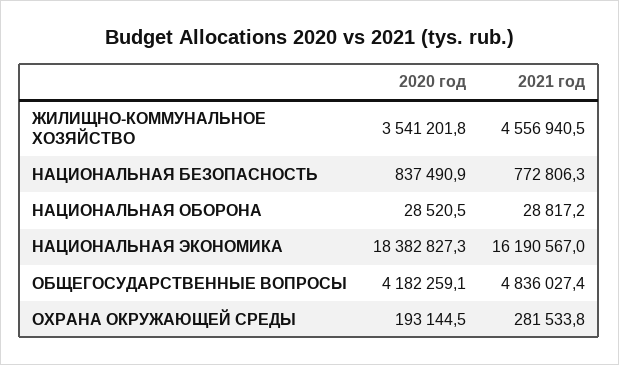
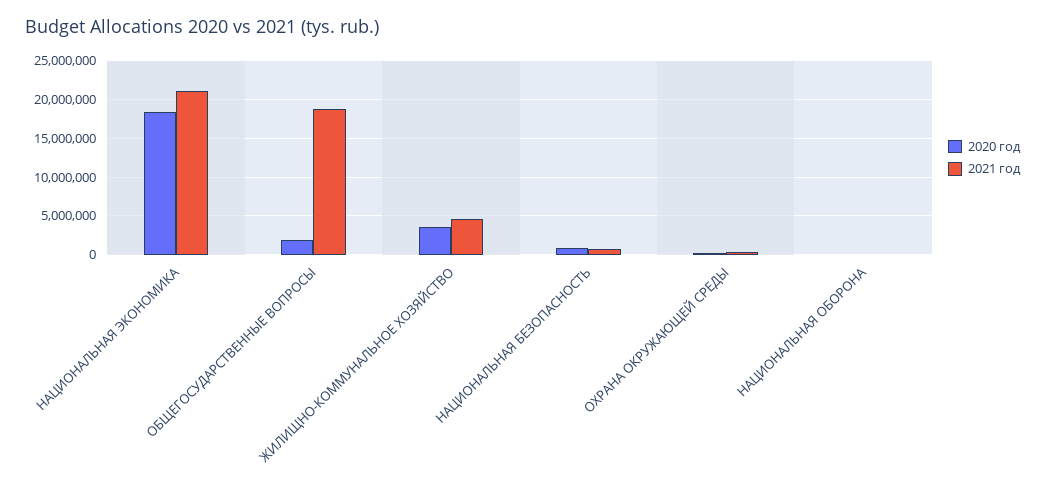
  {
    "2020 год": {
      "ЖИЛИЩНО-КОММУНАЛЬНОЕ ХОЗЯЙСТВО": 3541201.8,
      "НАЦИОНАЛЬНАЯ БЕЗОПАСНОСТЬ": 837490.9,
      "НАЦИОНАЛЬНАЯ ОБОРОНА": 28520.5,
      "НАЦИОНАЛЬНАЯ ЭКОНОМИКА": 18382827.3,
-     "ОБЩЕГОСУДАРСТВЕННЫЕ ВОПРОСЫ": 4182259.1,
+     "ОБЩЕГОСУДАРСТВЕННЫЕ ВОПРОСЫ": 2000000,
      "ОХРАНА ОКРУЖАЮЩЕЙ СРЕДЫ": 193144.5
    },
    "2021 год": {
      "ЖИЛИЩНО-КОММУНАЛЬНОЕ ХОЗЯЙСТВО": 4556940.5,
      "НАЦИОНАЛЬНАЯ БЕЗОПАСНОСТЬ": 772806.3,
      "НАЦИОНАЛЬНАЯ ОБОРОНА": 28817.2,
-     "НАЦИОНАЛЬНАЯ ЭКОНОМИКА": 16190567,
+     "НАЦИОНАЛЬНАЯ ЭКОНОМИКА": 21000000,
-     "ОБЩЕГОСУДАРСТВЕННЫЕ ВОПРОСЫ": 4836027.4,
+     "ОБЩЕГОСУДАРСТВЕННЫЕ ВОПРОСЫ": 19000000,
      "ОХРАНА ОКРУЖАЮЩЕЙ СРЕДЫ": 281533.8
    }
  }

